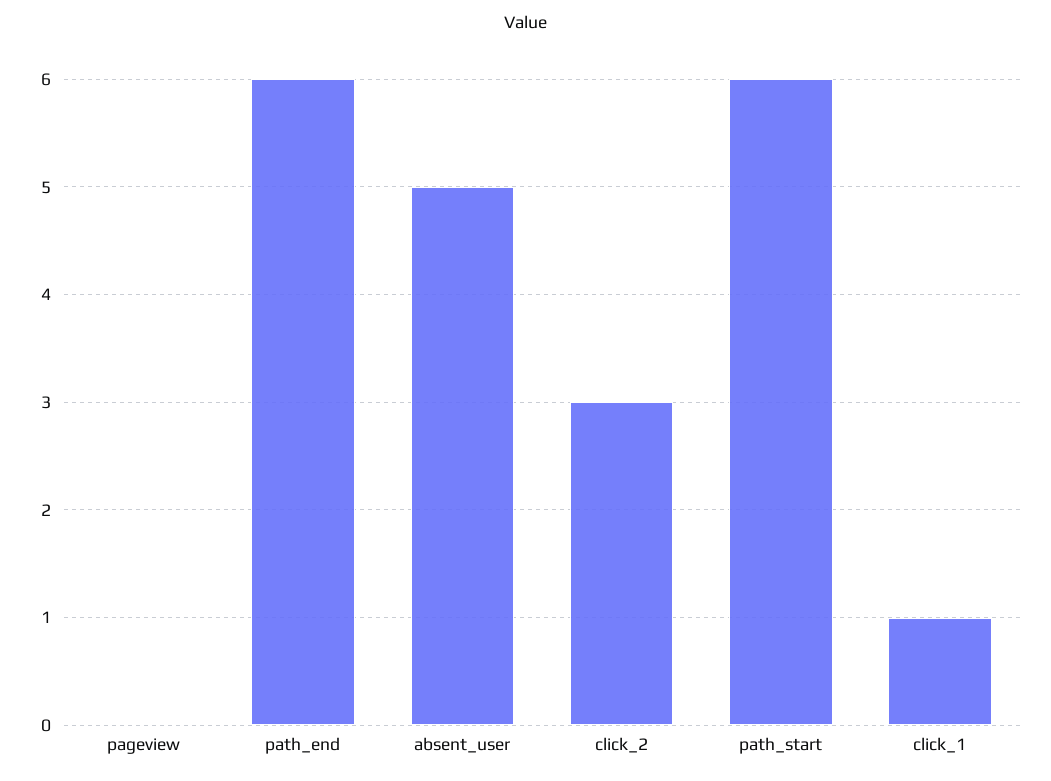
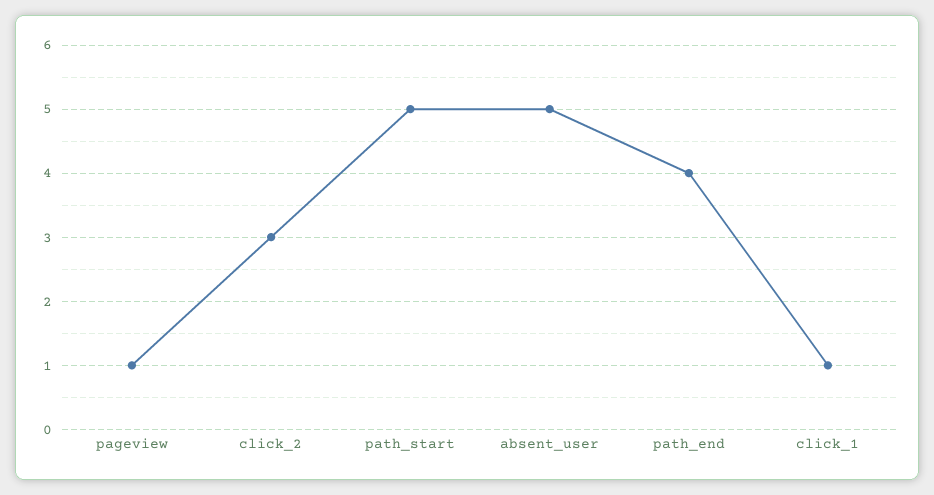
  {
-   "pageview": 0,
+   "pageview": 1,
-   "path_end": 6,
+   "path_end": 4,
    "absent_user": 5,
    "click_2": 3,
-   "path_start": 6,
+   "path_start": 5,
    "click_1": 1
  }

